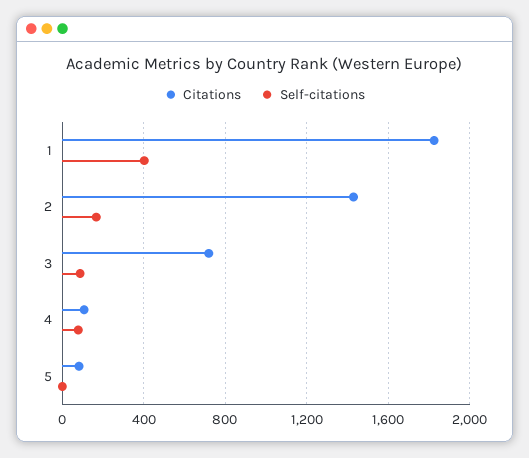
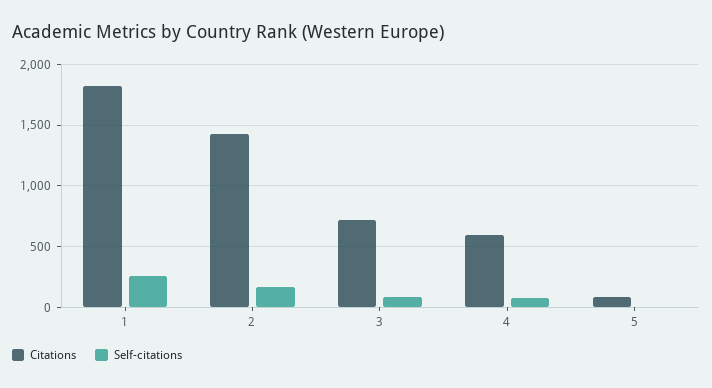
  {
    "Citations": {
      "1": 1850,
      "2": 1450,
      "3": 700,
-     "4": 100,
+     "4": 600,
      "5": 100
    },
    "Self-citations": {
-     "1": 400,
+     "1": 250,
      "2": 150,
      "3": 100,
      "4": 100,
      "5": 0
    }
  }

